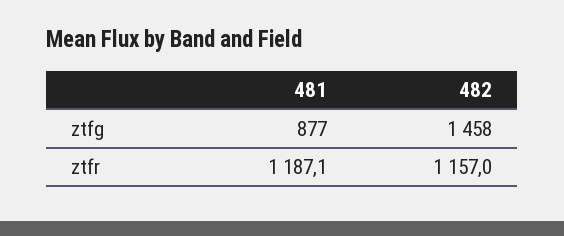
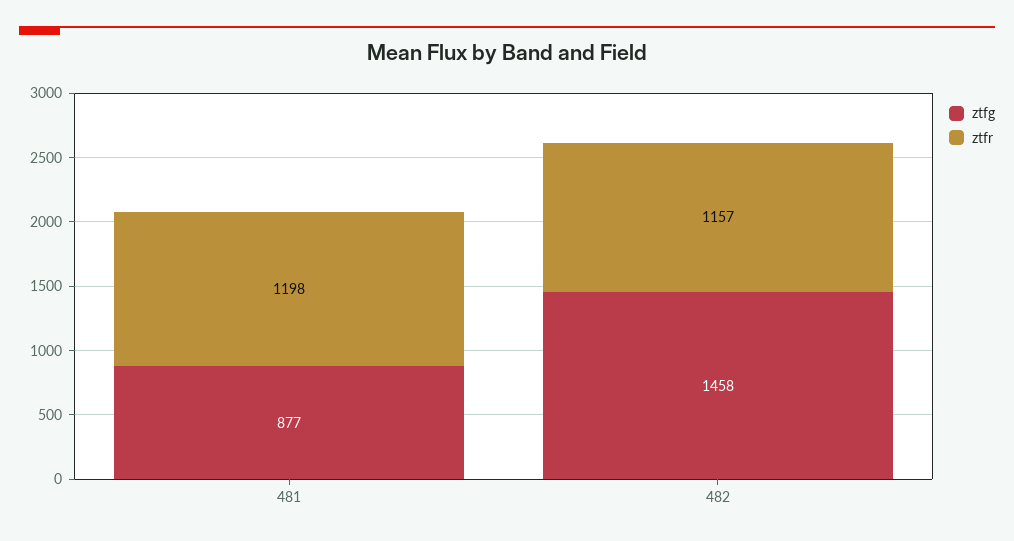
  {
    "ztfg": {
      "481": 877,
      "482": 1458
    },
    "ztfr": {
-     "481": 1187.1,
+     "481": 1198,
      "482": 1157
    }
  }

